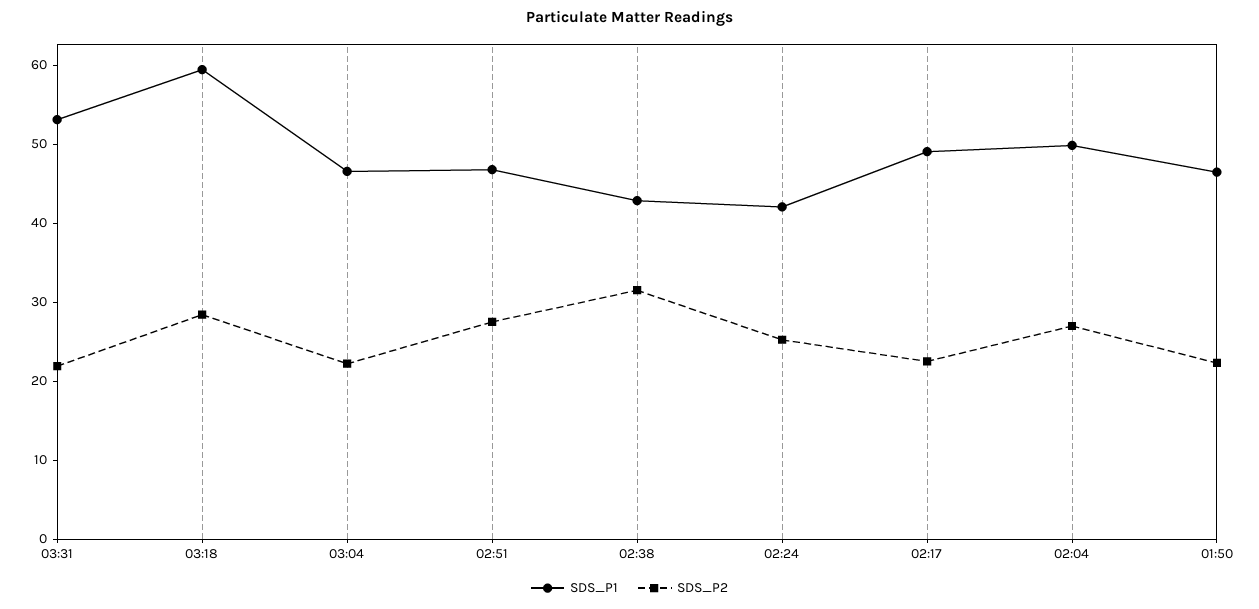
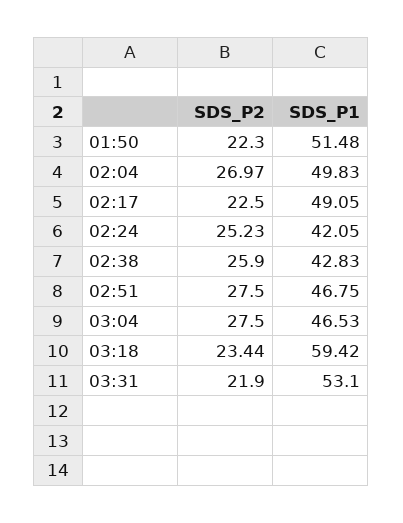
  {
    "SDS_P1": {
      "03:31": 53.1,
      "03:18": 59.42,
      "03:04": 46.53,
      "02:51": 46.75,
      "02:38": 42.83,
      "02:24": 42.05,
      "02:17": 49.05,
      "02:04": 49.83,
-     "01:50": 46
+     "01:50": 51.48
    },
    "SDS_P2": {
      "03:31": 21.9,
-     "03:18": 28,
+     "03:18": 23.44,
-     "03:04": 22,
+     "03:04": 27.5,
      "02:51": 27.5,
-     "02:38": 32,
+     "02:38": 25.9,
      "02:24": 25.23,
      "02:17": 22.5,
      "02:04": 26.97,
      "01:50": 22.3
    }
  }

